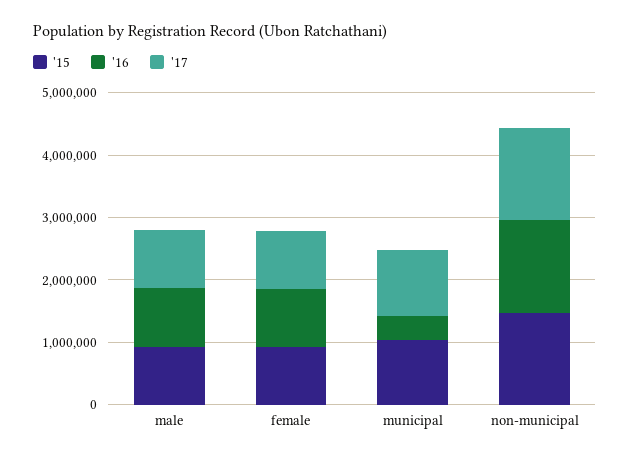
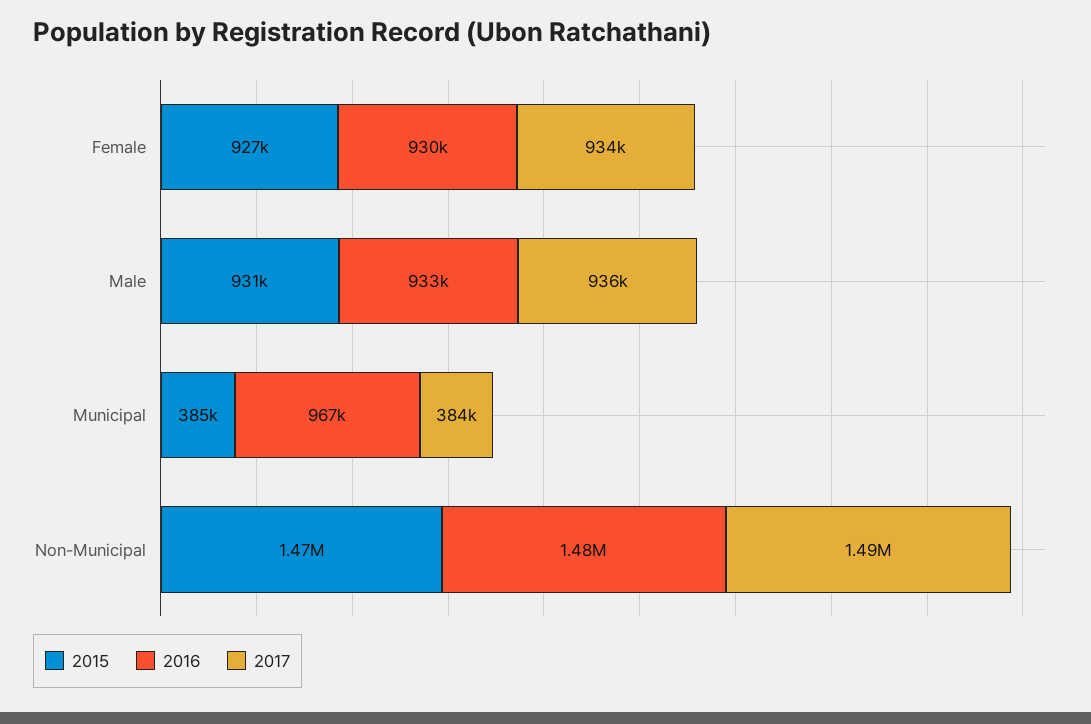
  {
    "'15": {
      "male": 931000,
      "female": 927000,
-     "municipal": 1000000,
+     "municipal": 385000,
      "non-municipal": 1470000
    },
    "'16": {
      "male": 933000,
      "female": 930000,
-     "municipal": 400000,
+     "municipal": 967000,
      "non-municipal": 1480000
    },
    "'17": {
      "male": 936000,
      "female": 934000,
-     "municipal": 1000000,
+     "municipal": 384000,
      "non-municipal": 1490000
    }
  }

